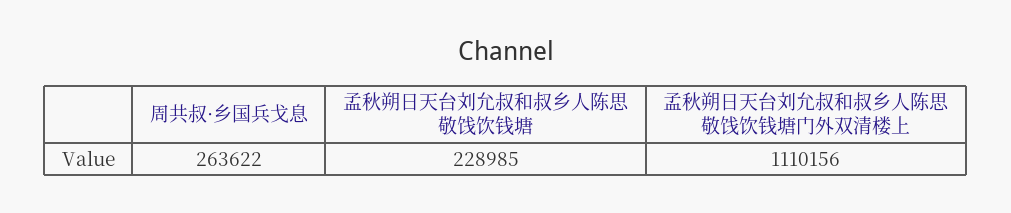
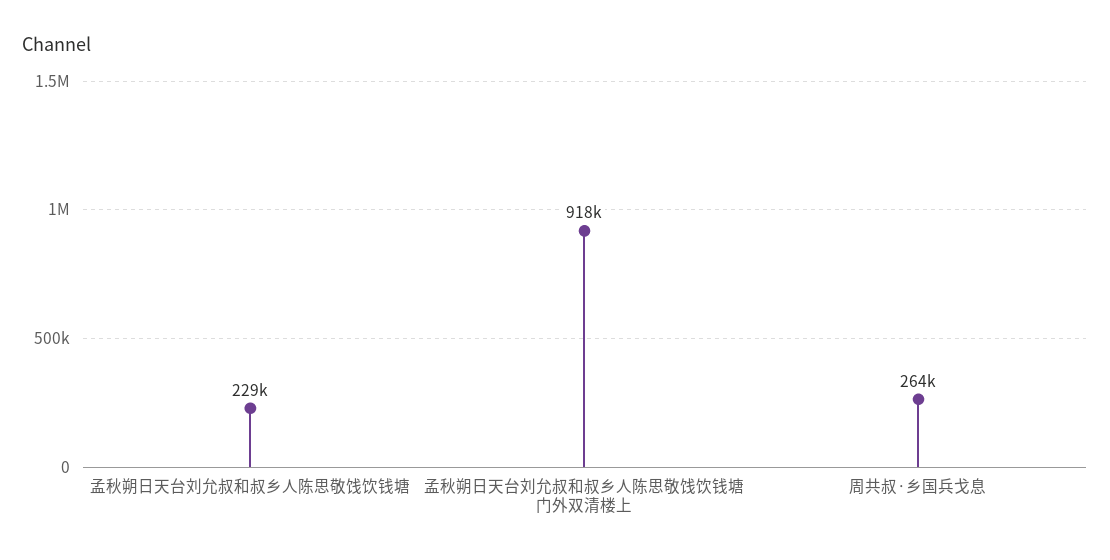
  {
    "周共叔·乡国兵戈息": 263622,
    "孟秋朔日天台刘允叔和叔乡人陈思敬饯饮钱塘": 228985,
-   "孟秋朔日天台刘允叔和叔乡人陈思敬饯饮钱塘门外双清楼上": 1110156
+   "孟秋朔日天台刘允叔和叔乡人陈思敬饯饮钱塘门外双清楼上": 918000
  }

